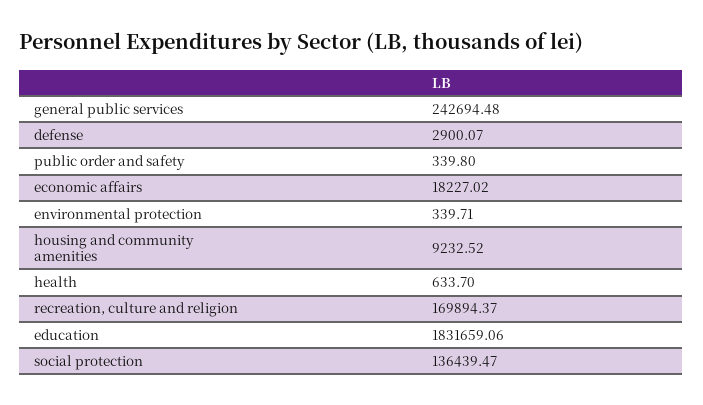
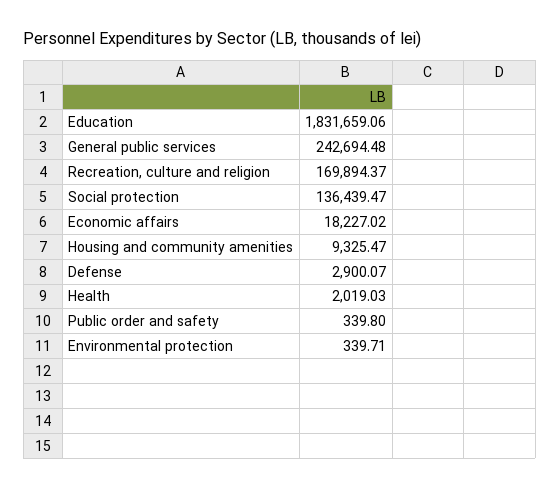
  {
    "general public services": 242694.48,
    "defense": 2900.07,
    "public order and safety": 339.8,
    "economic affairs": 18227.02,
    "environmental protection": 339.71,
-   "housing and community amenities": 9232.52,
+   "housing and community amenities": 9325.47,
-   "health": 633.7,
+   "health": 2019.03,
    "recreation, culture and religion": 169894.37,
    "education": 1831659.06,
    "social protection": 136439.47
  }

